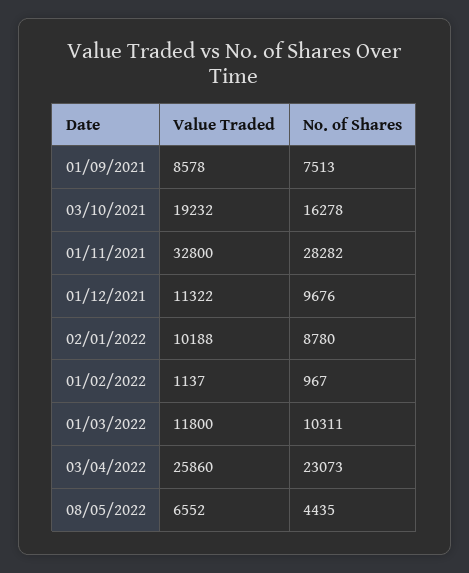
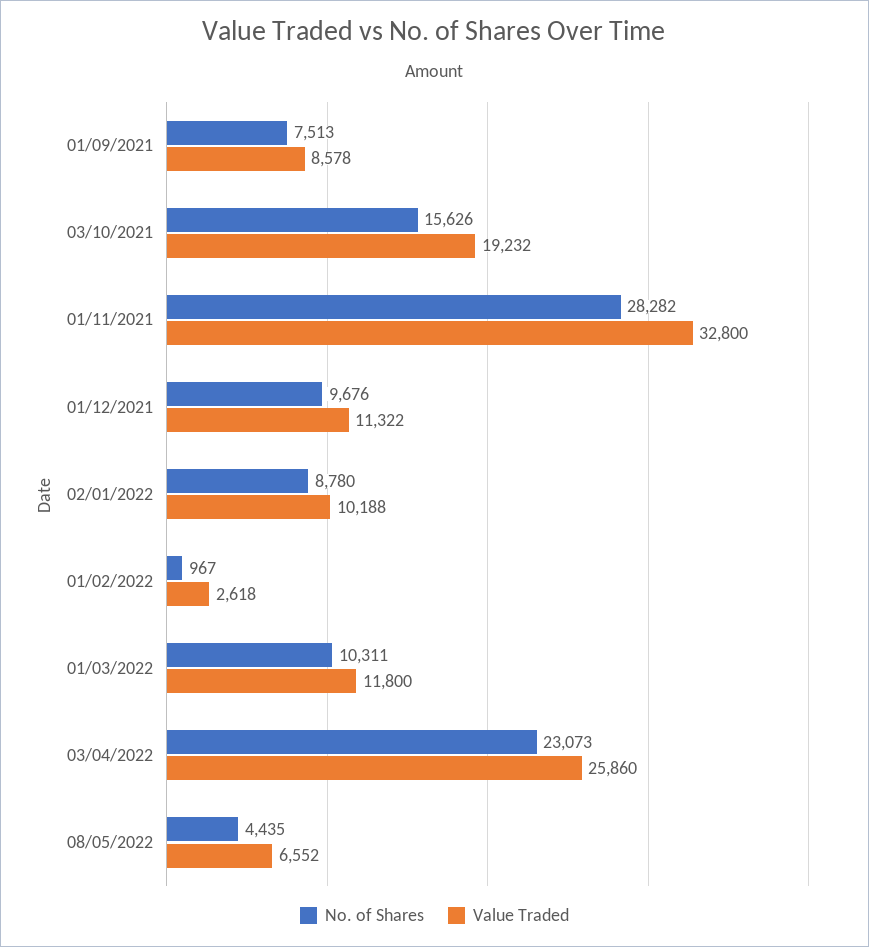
  {
    "Value Traded": {
      "01/09/2021": 8578,
      "03/10/2021": 19232,
      "01/11/2021": 32800,
      "01/12/2021": 11322,
      "02/01/2022": 10188,
-     "01/02/2022": 1137,
+     "01/02/2022": 2618,
      "01/03/2022": 11800,
      "03/04/2022": 25860,
      "08/05/2022": 6552
    },
    "No. of Shares": {
      "01/09/2021": 7513,
-     "03/10/2021": 16278,
+     "03/10/2021": 15626,
      "01/11/2021": 28282,
      "01/12/2021": 9676,
      "02/01/2022": 8780,
      "01/02/2022": 967,
      "01/03/2022": 10311,
      "03/04/2022": 23073,
      "08/05/2022": 4435
    }
  }

